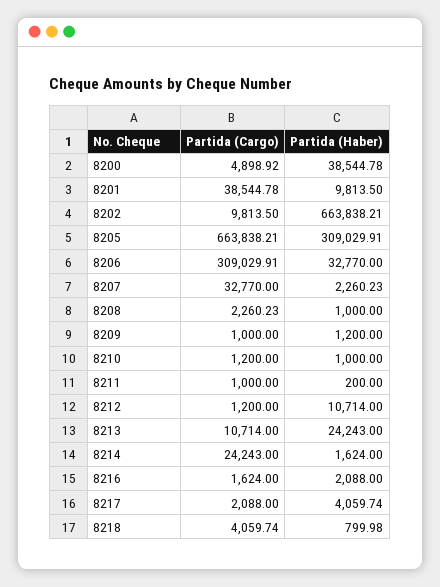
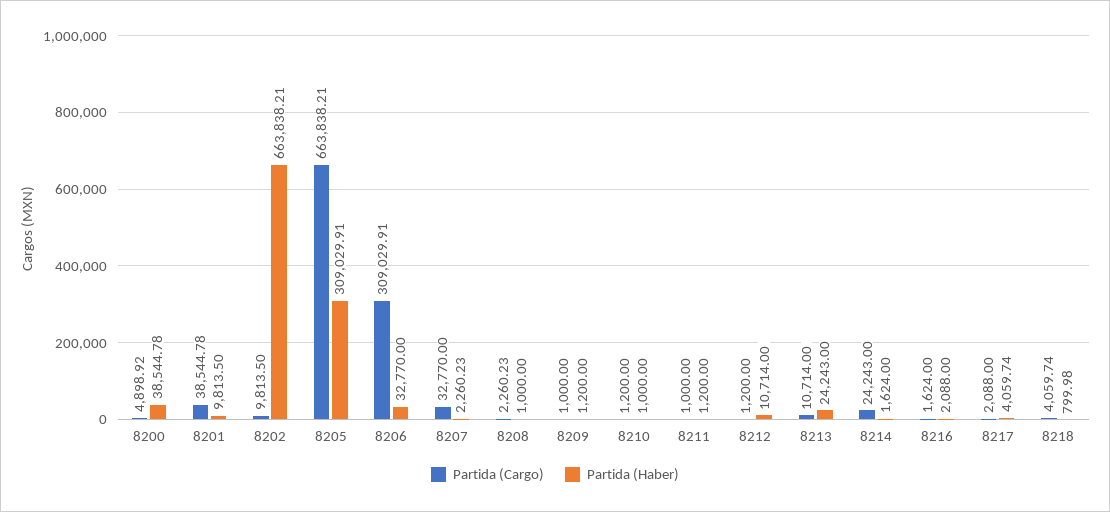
  {
    "Partida (Cargo)": {
      "8200": 4898.92,
      "8201": 38544.78,
      "8202": 9813.5,
      "8205": 663838.21,
      "8206": 309029.91,
      "8207": 32770,
      "8208": 2260.23,
      "8209": 1000,
      "8210": 1200,
      "8211": 1000,
      "8212": 1200,
      "8213": 10714,
      "8214": 24243,
      "8216": 1624,
      "8217": 2088,
      "8218": 4059.74
    },
    "Partida (Haber)": {
      "8200": 38544.78,
      "8201": 9813.5,
      "8202": 663838.21,
      "8205": 309029.91,
      "8206": 32770,
      "8207": 2260.23,
      "8208": 1000,
      "8209": 1200,
      "8210": 1000,
-     "8211": 200,
+     "8211": 1200,
      "8212": 10714,
      "8213": 24243,
      "8214": 1624,
      "8216": 2088,
      "8217": 4059.74,
      "8218": 799.98
    }
  }

